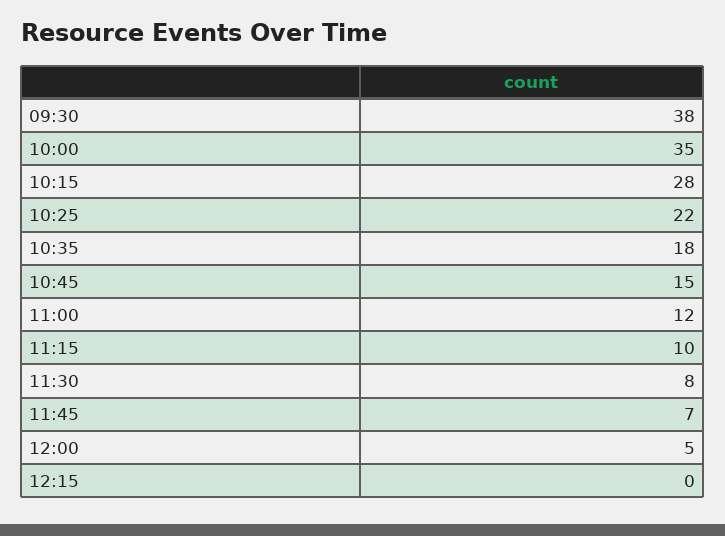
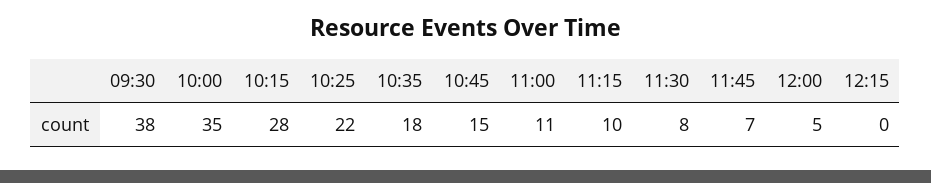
  {
    "09:30": 38,
    "10:00": 35,
    "10:15": 28,
    "10:25": 22,
    "10:35": 18,
    "10:45": 15,
-   "11:00": 12,
+   "11:00": 11,
    "11:15": 10,
    "11:30": 8,
    "11:45": 7,
    "12:00": 5,
    "12:15": 0
  }

